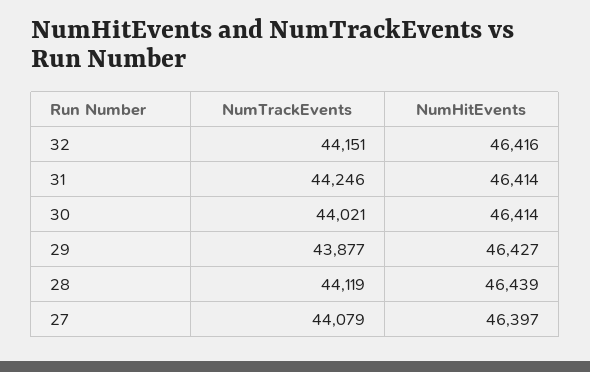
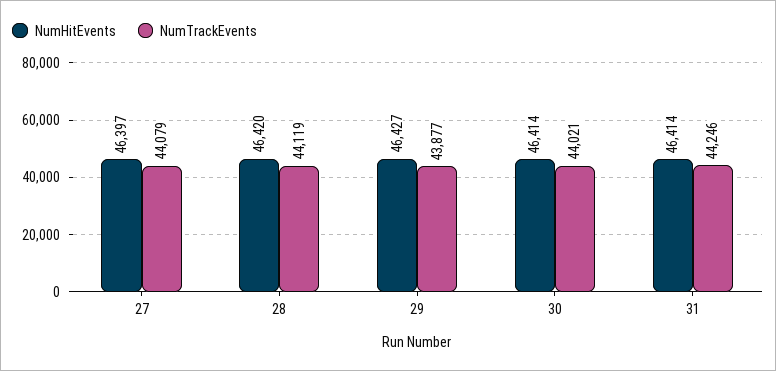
  {
    "NumTrackEvents": {
-     "32": 44151,
      "31": 44246,
      "30": 44021,
      "29": 43877,
      "28": 44119,
      "27": 44079
    },
    "NumHitEvents": {
-     "32": 46416,
      "31": 46414,
      "30": 46414,
      "29": 46427,
-     "28": 46439,
+     "28": 46420,
      "27": 46397
    }
  }

